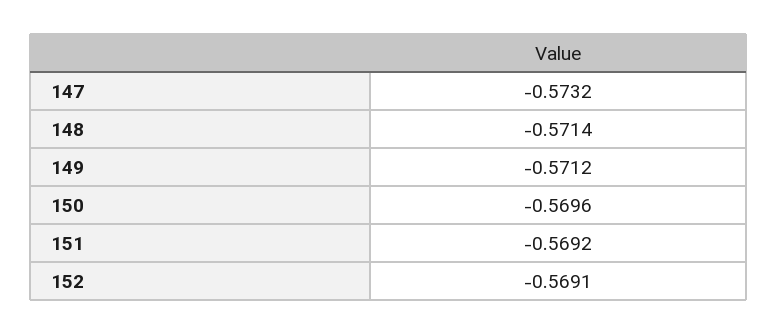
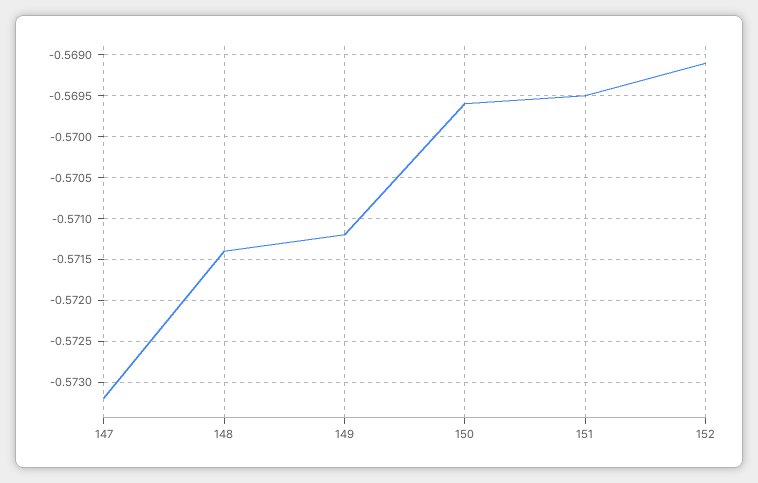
  {
    "147": -0.5732,
    "148": -0.5714,
    "149": -0.5712,
    "150": -0.5696,
-   "151": -0.5692,
+   "151": -0.5695,
    "152": -0.5691
  }

